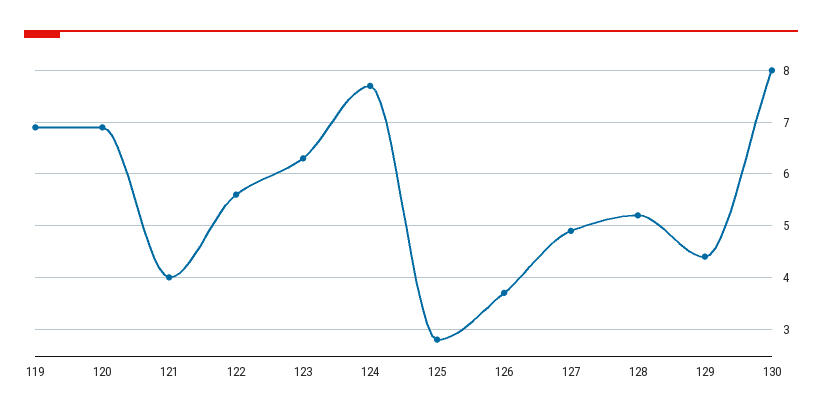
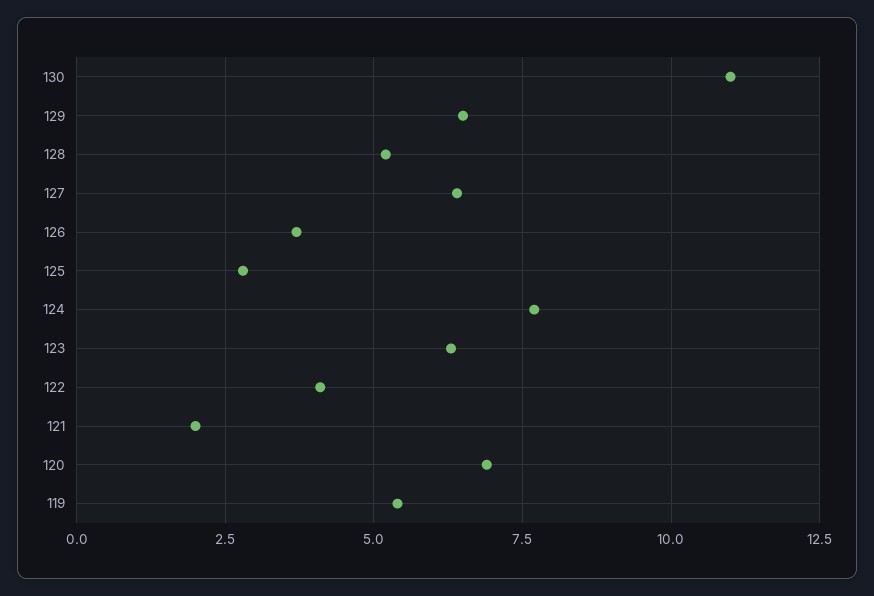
  {
-   "119": 7,
+   "119": 5.5,
    "120": 7,
-   "121": 4,
+   "121": 2,
-   "122": 5.5,
+   "122": 4,
    "123": 6.5,
    "124": 7.5,
    "125": 3,
    "126": 3.5,
-   "127": 5,
+   "127": 6.5,
    "128": 5,
-   "129": 4.5,
+   "129": 6.5,
-   "130": 8
+   "130": 11
  }

